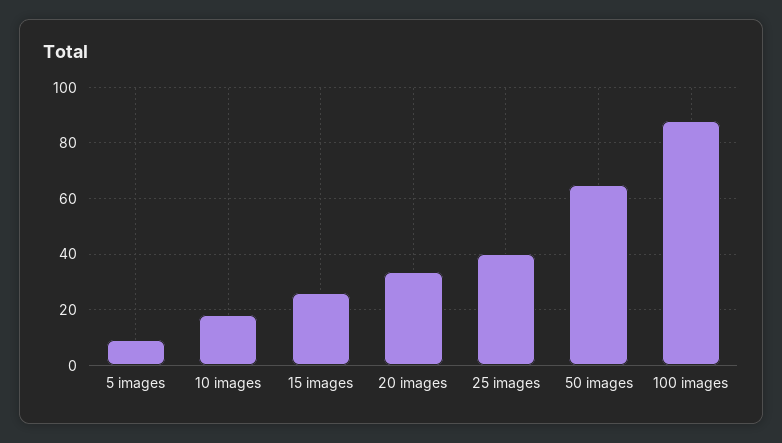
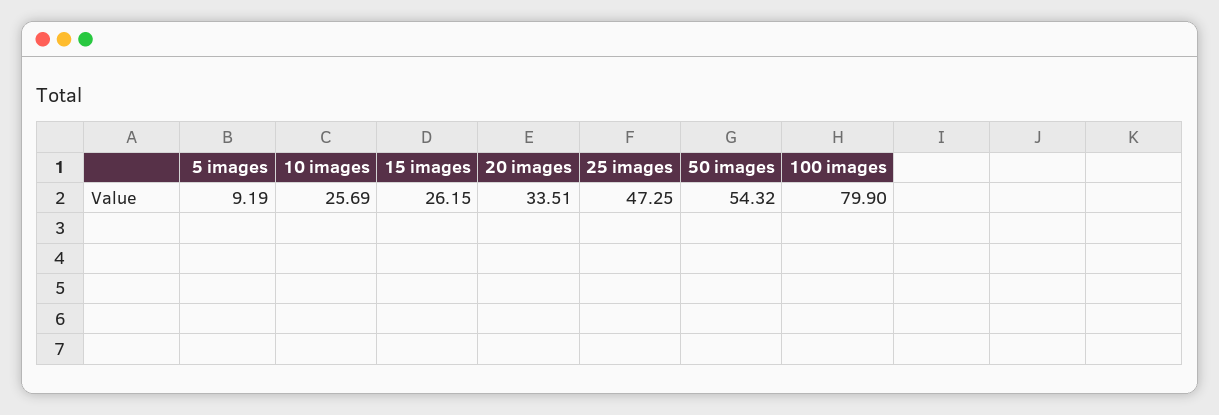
  {
    "5 images": 9.19,
-   "10 images": 17.5,
+   "10 images": 25.69,
    "15 images": 26.15,
    "20 images": 33.51,
-   "25 images": 40,
+   "25 images": 47.25,
-   "50 images": 65,
+   "50 images": 54.32,
-   "100 images": 87.5
+   "100 images": 79.9
  }

